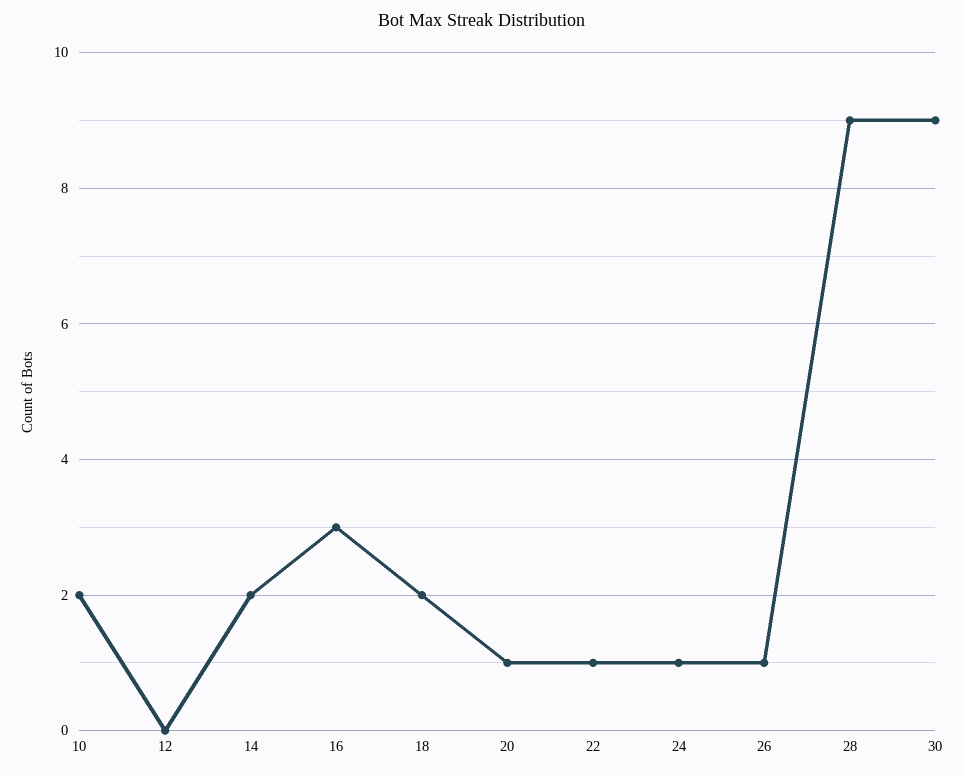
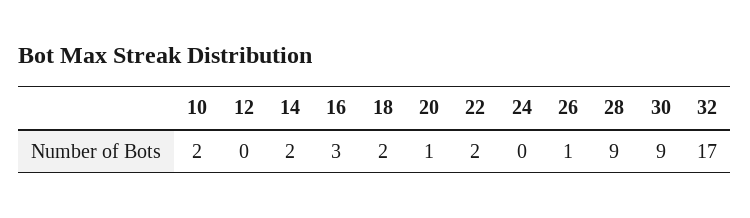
  {
    "10": 2,
    "12": 0,
    "14": 2,
    "16": 3,
    "18": 2,
    "20": 1,
-   "22": 1,
+   "22": 2,
-   "24": 1,
+   "24": 0,
    "26": 1,
    "28": 9,
-   "30": 9
+   "30": 9,
+   "32": 17
  }

